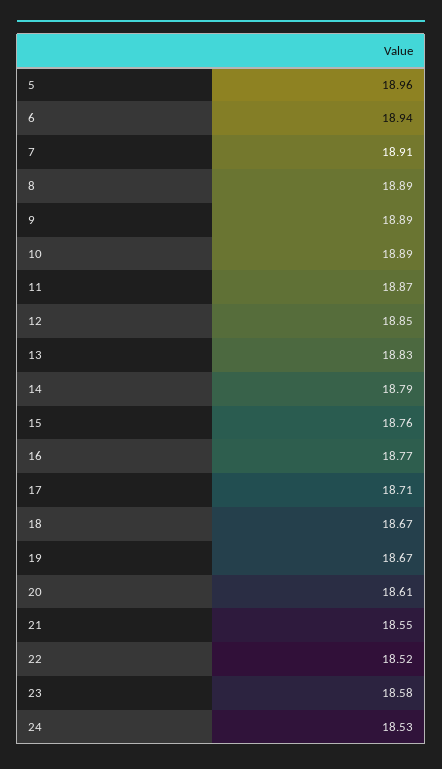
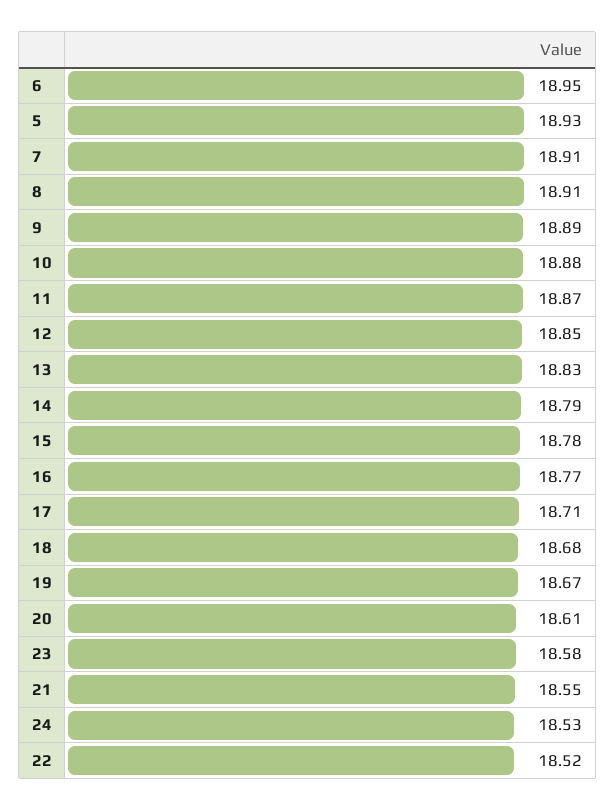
  {
-   "5": 18.96,
+   "5": 18.93,
-   "6": 18.94,
+   "6": 18.95,
    "7": 18.91,
-   "8": 18.89,
+   "8": 18.91,
    "9": 18.89,
-   "10": 18.89,
+   "10": 18.88,
    "11": 18.87,
    "12": 18.85,
    "13": 18.83,
    "14": 18.79,
-   "15": 18.76,
+   "15": 18.78,
    "16": 18.77,
    "17": 18.71,
-   "18": 18.67,
+   "18": 18.68,
    "19": 18.67,
    "20": 18.61,
    "21": 18.55,
    "22": 18.52,
    "23": 18.58,
    "24": 18.53
  }

